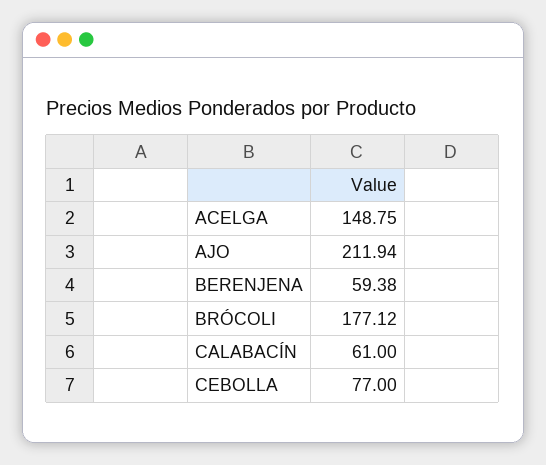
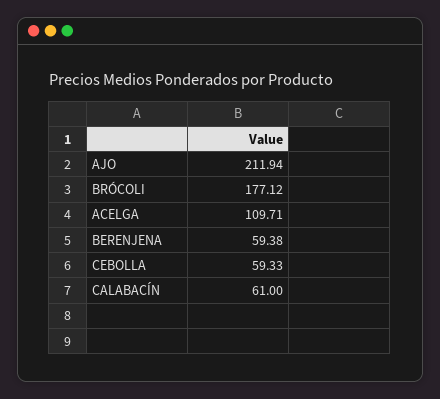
  {
-   "ACELGA": 148.75,
+   "ACELGA": 109.71,
    "AJO": 211.94,
    "BERENJENA": 59.38,
    "BRÓCOLI": 177.12,
    "CALABACÍN": 61,
-   "CEBOLLA": 77
+   "CEBOLLA": 59.33
  }

